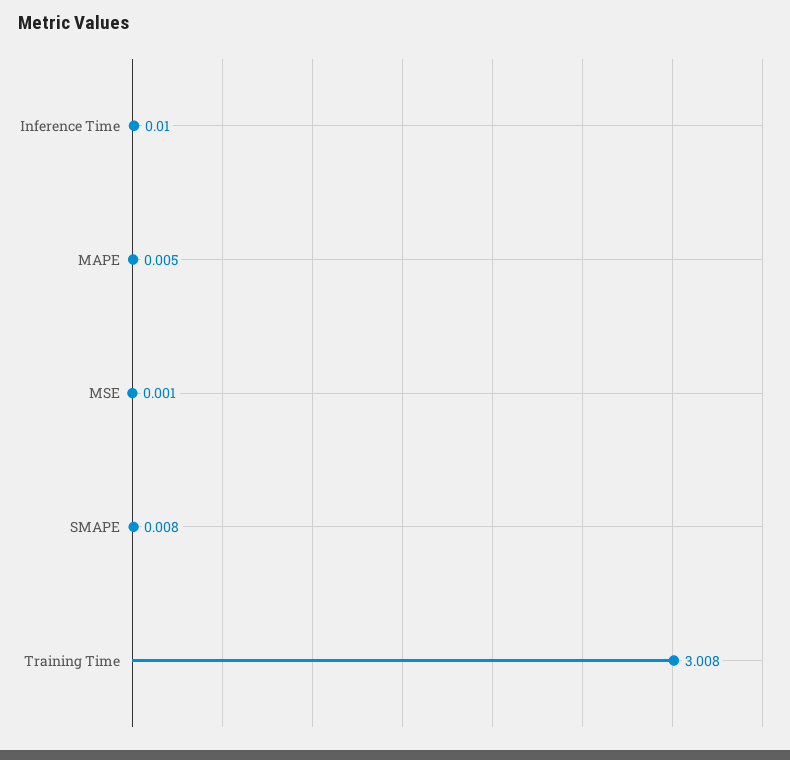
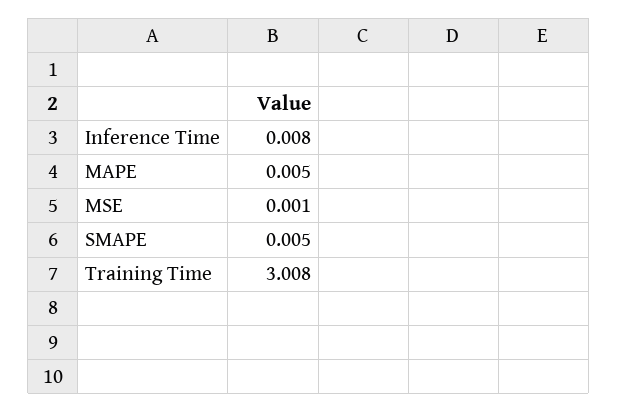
  {
-   "Inference Time": 0.01,
+   "Inference Time": 0.008,
    "MAPE": 0.005,
    "MSE": 0.001,
-   "SMAPE": 0.008,
+   "SMAPE": 0.005,
    "Training Time": 3.008
  }

